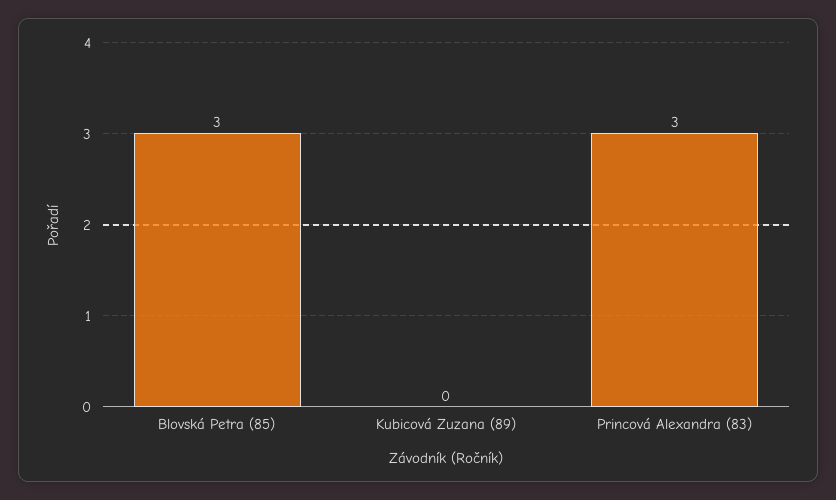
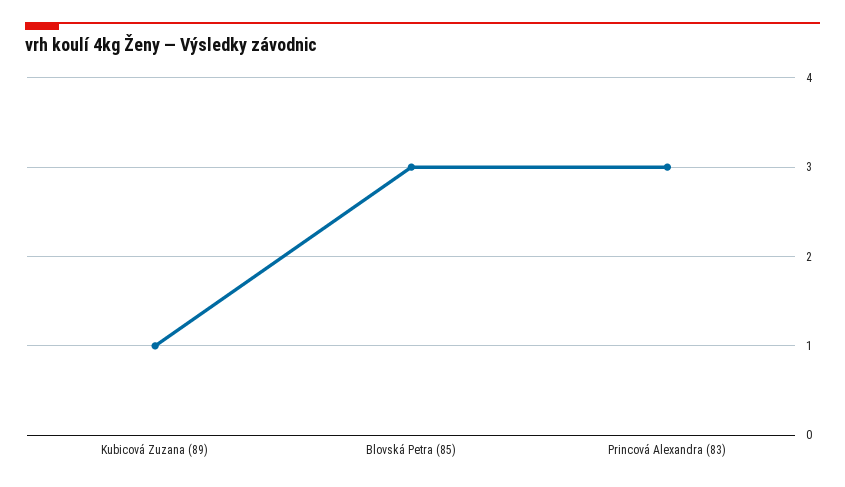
  {
    "Blovská Petra (85)": 3,
-   "Kubicová Zuzana (89)": 0,
+   "Kubicová Zuzana (89)": 1,
    "Princová Alexandra (83)": 3
  }

